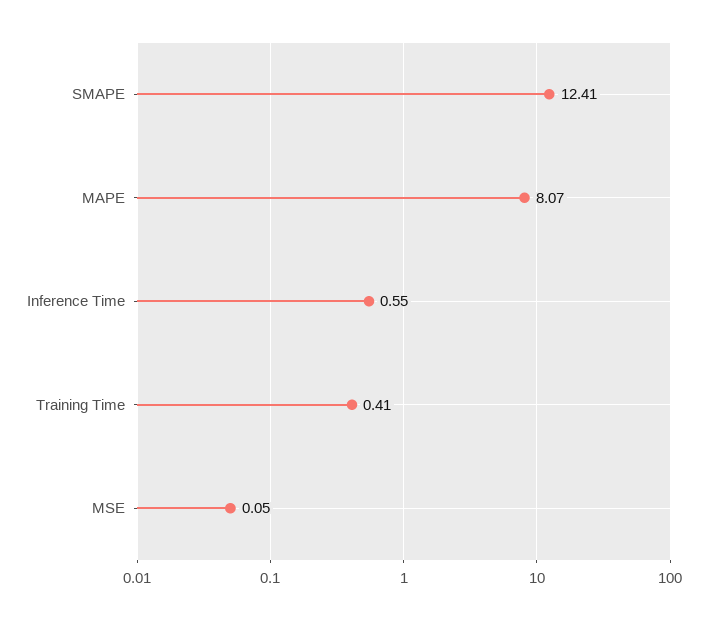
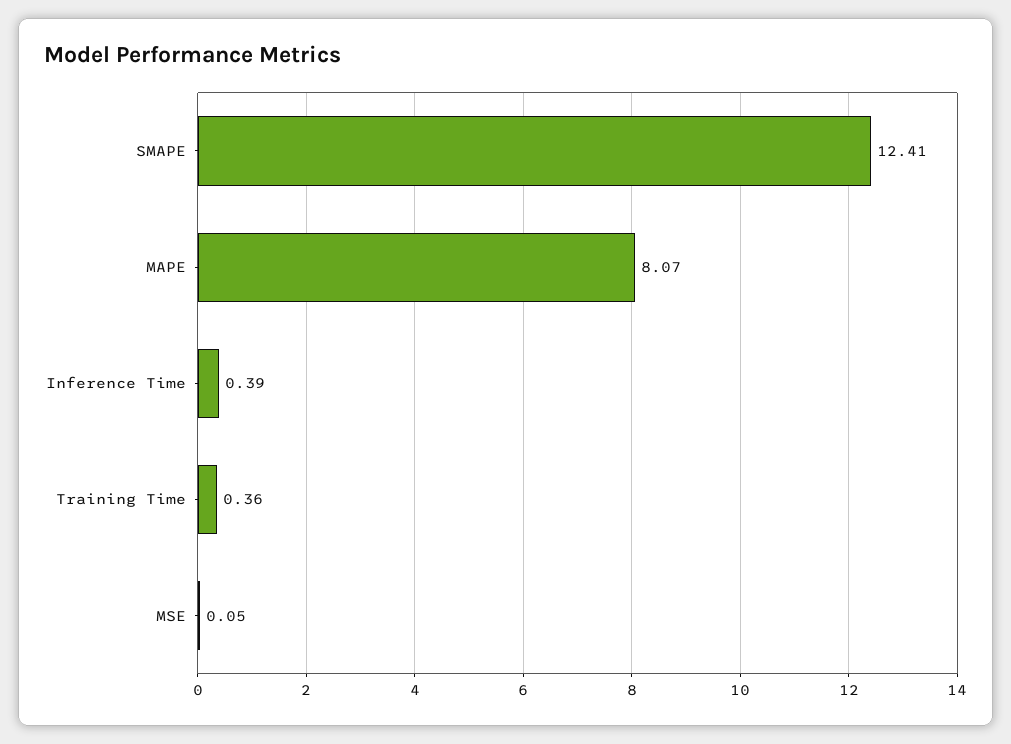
  {
    "SMAPE": 12.41,
    "MAPE": 8.07,
-   "Inference Time": 0.55,
+   "Inference Time": 0.39,
-   "Training Time": 0.41,
+   "Training Time": 0.36,
    "MSE": 0.05
  }

